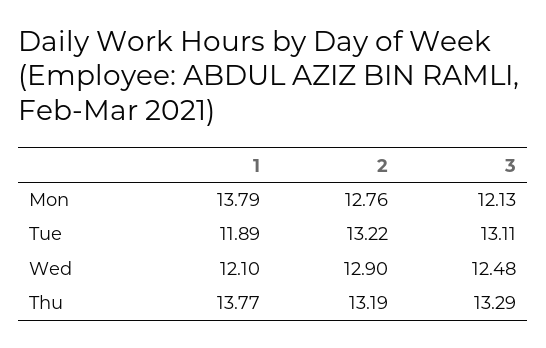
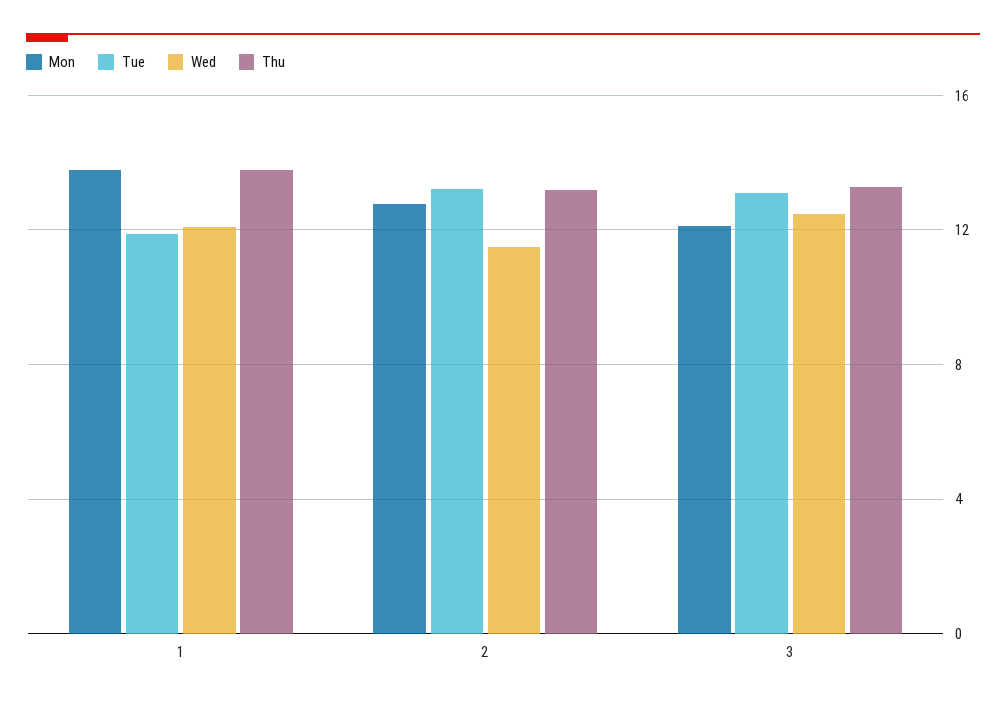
  {
    "Mon": {
      "1": 13.79,
      "2": 12.76,
      "3": 12.13
    },
    "Tue": {
      "1": 11.89,
      "2": 13.22,
      "3": 13.11
    },
    "Wed": {
      "1": 12.1,
-     "2": 12.9,
+     "2": 11.5,
      "3": 12.48
    },
    "Thu": {
      "1": 13.77,
      "2": 13.19,
      "3": 13.29
    }
  }

